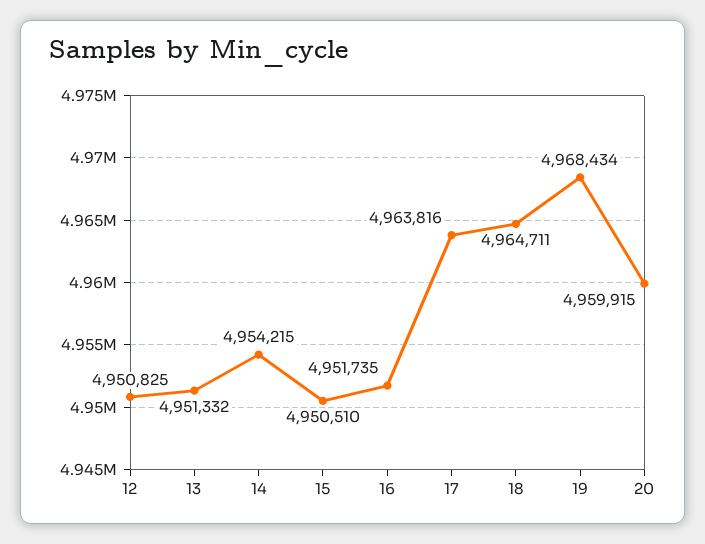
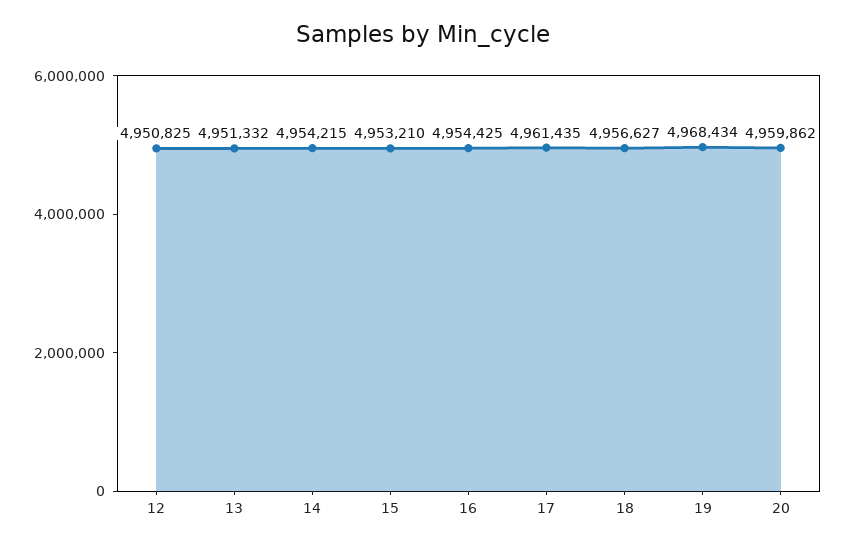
  {
    "12": 4950825,
    "13": 4951332,
    "14": 4954215,
-   "15": 4950510,
+   "15": 4953210,
-   "16": 4951735,
+   "16": 4954425,
-   "17": 4963816,
+   "17": 4961435,
-   "18": 4964711,
+   "18": 4956627,
    "19": 4968434,
-   "20": 4959915
+   "20": 4959862
  }

